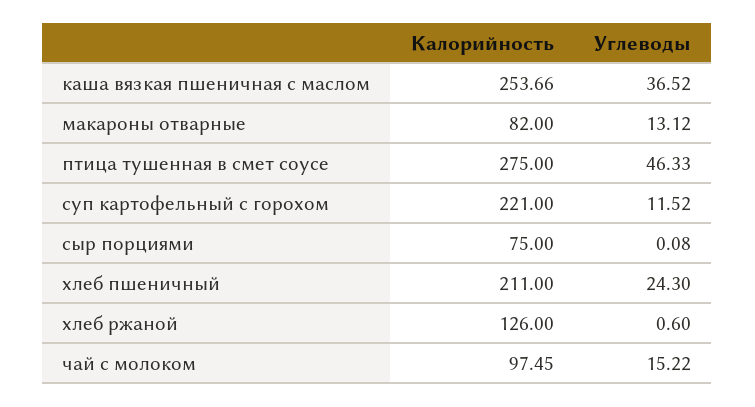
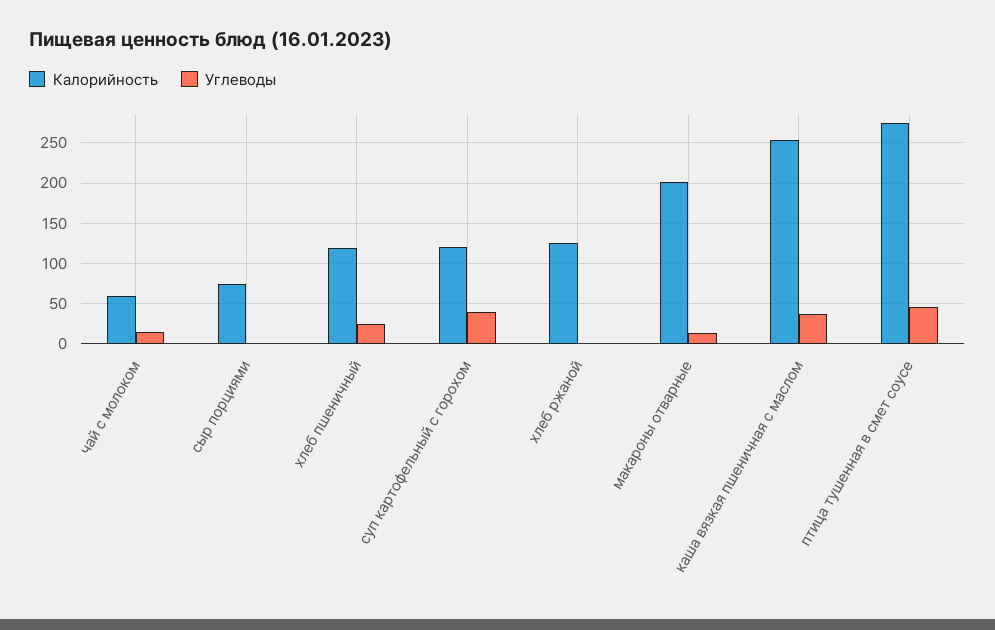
  {
    "Калорийность": {
      "каша вязкая пшеничная с маслом": 253.66,
-     "макароны отварные": 82,
+     "макароны отварные": 200,
      "птица тушенная в смет соусе": 275,
-     "суп картофельный с горохом": 221,
+     "суп картофельный с горохом": 120,
      "сыр порциями": 75,
-     "хлеб пшеничный": 211,
+     "хлеб пшеничный": 120,
      "хлеб ржаной": 126,
-     "чай с молоком": 97.45
+     "чай с молоком": 60
    },
    "Углеводы": {
      "каша вязкая пшеничная с маслом": 36.52,
      "макароны отварные": 13.12,
      "птица тушенная в смет соусе": 46.33,
-     "суп картофельный с горохом": 11.52,
+     "суп картофельный с горохом": 40,
      "сыр порциями": 0.08,
      "хлеб пшеничный": 24.3,
      "хлеб ржаной": 0.6,
      "чай с молоком": 15.22
    }
  }

